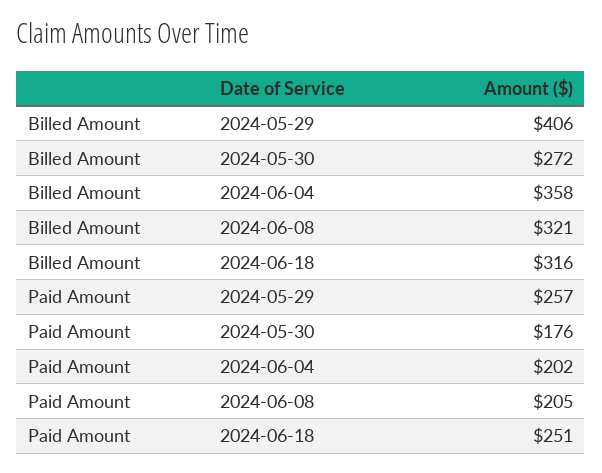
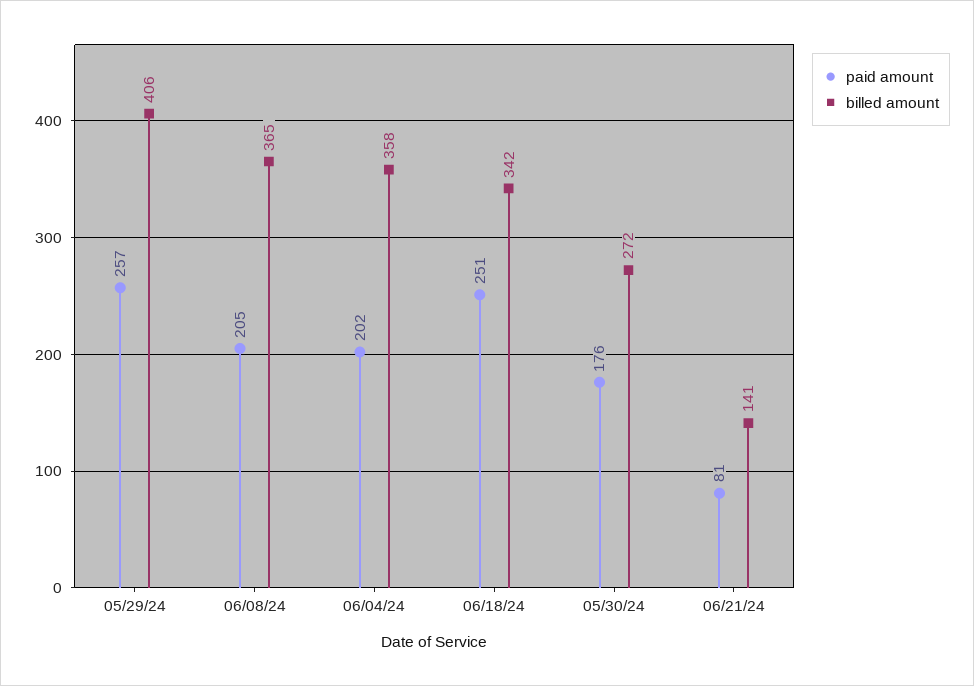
  {
    "Billed Amount": {
      "2024-05-29": 406,
      "2024-05-30": 272,
      "2024-06-04": 358,
-     "2024-06-08": 321,
+     "2024-06-08": 365,
-     "2024-06-18": 316
+     "2024-06-18": 342,
+     "06/21/24": 141
    },
    "Paid Amount": {
      "2024-05-29": 257,
      "2024-05-30": 176,
      "2024-06-04": 202,
      "2024-06-08": 205,
-     "2024-06-18": 251
+     "2024-06-18": 251,
+     "06/21/24": 81
    }
  }

